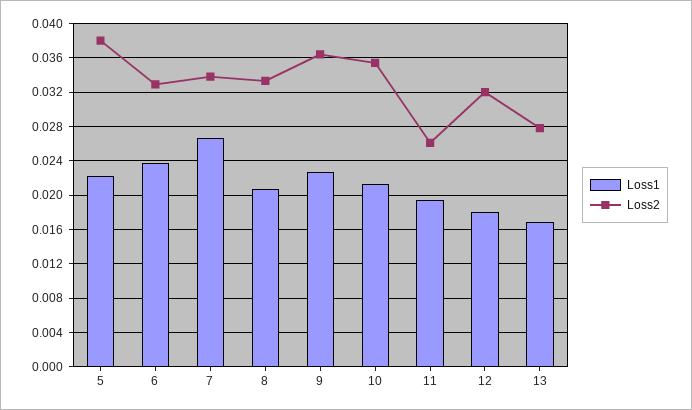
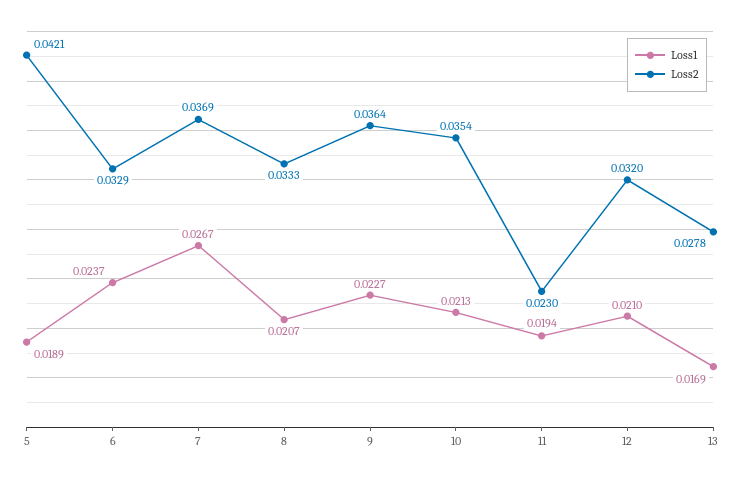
  {
    "Loss1": {
-     "5": 0.022,
+     "5": 0.0189,
      "6": 0.0237,
      "7": 0.0267,
      "8": 0.0207,
      "9": 0.0227,
      "10": 0.0213,
      "11": 0.0194,
-     "12": 0.018,
+     "12": 0.021,
      "13": 0.0169
    },
    "Loss2": {
-     "5": 0.038,
+     "5": 0.0421,
      "6": 0.0329,
-     "7": 0.034,
+     "7": 0.0369,
      "8": 0.0333,
      "9": 0.0364,
      "10": 0.0354,
-     "11": 0.026,
+     "11": 0.023,
      "12": 0.032,
      "13": 0.0278
    }
  }

